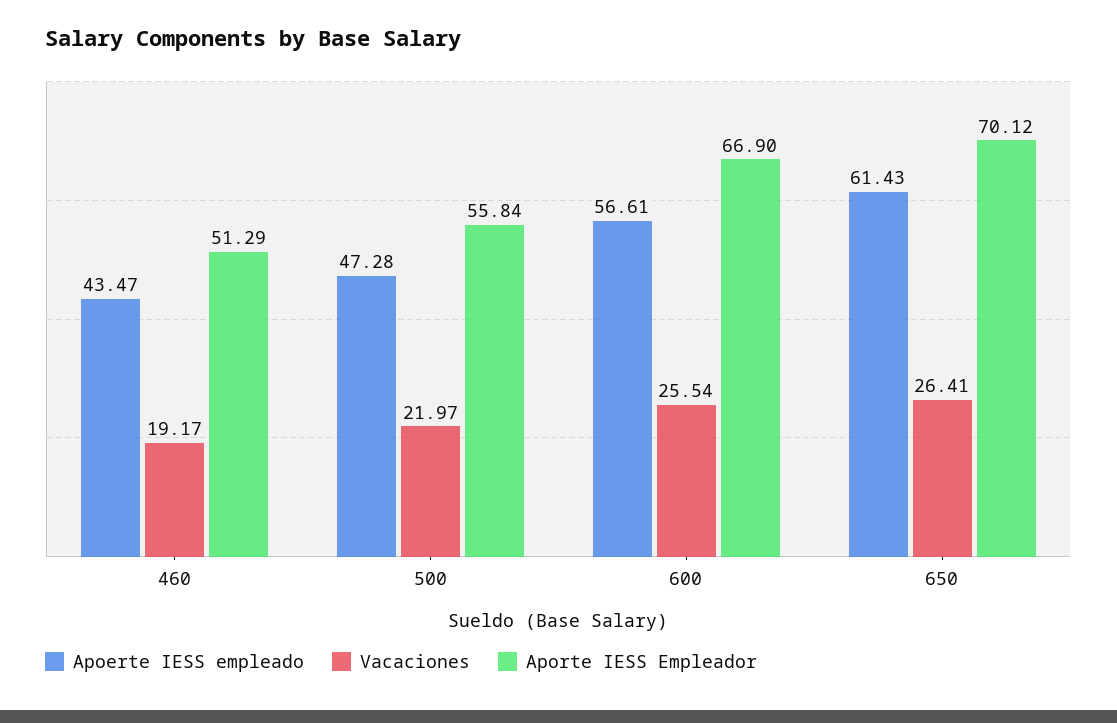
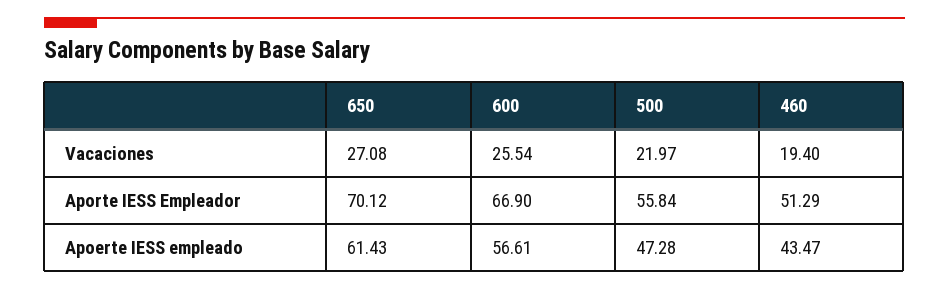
  {
    "Apoerte IESS empleado": {
      "460": 43.47,
      "500": 47.28,
      "600": 56.61,
      "650": 61.43
    },
    "Vacaciones": {
-     "460": 19.17,
+     "460": 19.4,
      "500": 21.97,
      "600": 25.54,
-     "650": 26.41
+     "650": 27.08
    },
    "Aporte IESS Empleador": {
      "460": 51.29,
      "500": 55.84,
      "600": 66.9,
      "650": 70.12
    }
  }

